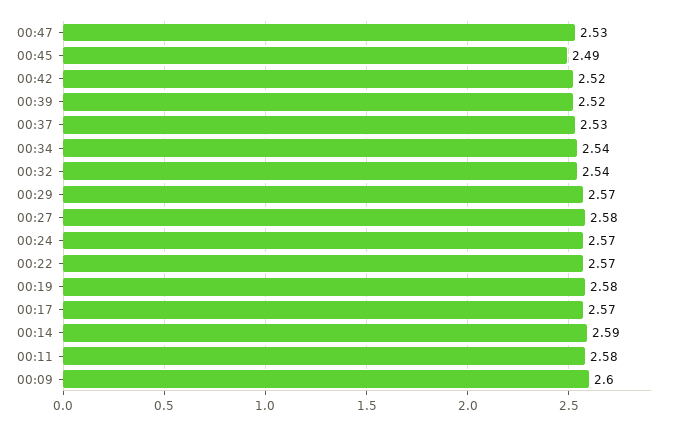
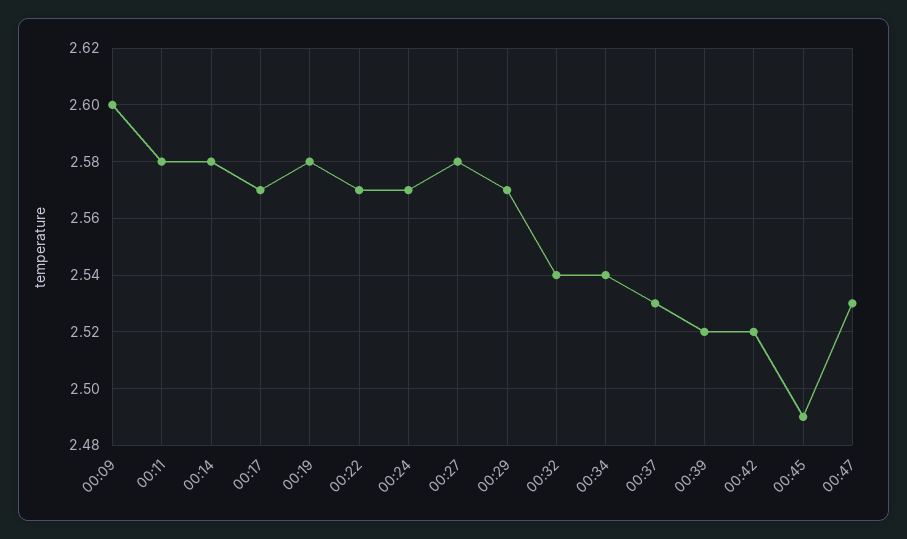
  {
    "00:47": 2.53,
    "00:45": 2.49,
    "00:42": 2.52,
    "00:39": 2.52,
    "00:37": 2.53,
    "00:34": 2.54,
    "00:32": 2.54,
    "00:29": 2.57,
    "00:27": 2.58,
    "00:24": 2.57,
    "00:22": 2.57,
    "00:19": 2.58,
    "00:17": 2.57,
-   "00:14": 2.59,
+   "00:14": 2.58,
    "00:11": 2.58,
    "00:09": 2.6
  }

